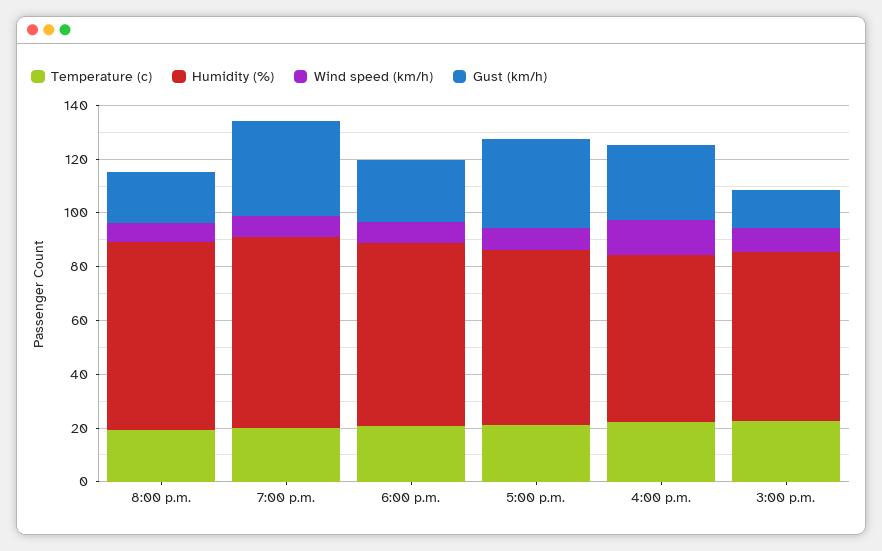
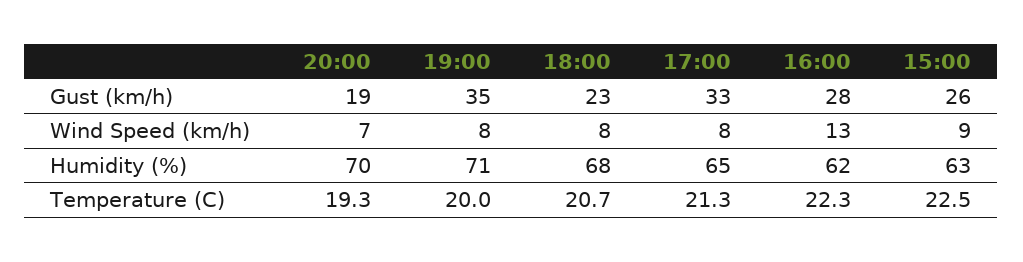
  {
    "Temperature (c)": {
      "8:00 p.m.": 19.3,
      "7:00 p.m.": 20,
      "6:00 p.m.": 20.7,
      "5:00 p.m.": 21.3,
      "4:00 p.m.": 22.3,
      "3:00 p.m.": 22.5
    },
    "Humidity (%)": {
      "8:00 p.m.": 70,
      "7:00 p.m.": 71,
      "6:00 p.m.": 68,
      "5:00 p.m.": 65,
      "4:00 p.m.": 62,
      "3:00 p.m.": 63
    },
    "Wind speed (km/h)": {
      "8:00 p.m.": 7,
      "7:00 p.m.": 8,
      "6:00 p.m.": 8,
      "5:00 p.m.": 8,
      "4:00 p.m.": 13,
      "3:00 p.m.": 9
    },
    "Gust (km/h)": {
      "8:00 p.m.": 19,
      "7:00 p.m.": 35,
      "6:00 p.m.": 23,
      "5:00 p.m.": 33,
      "4:00 p.m.": 28,
-     "3:00 p.m.": 15
+     "3:00 p.m.": 26
    }
  }

